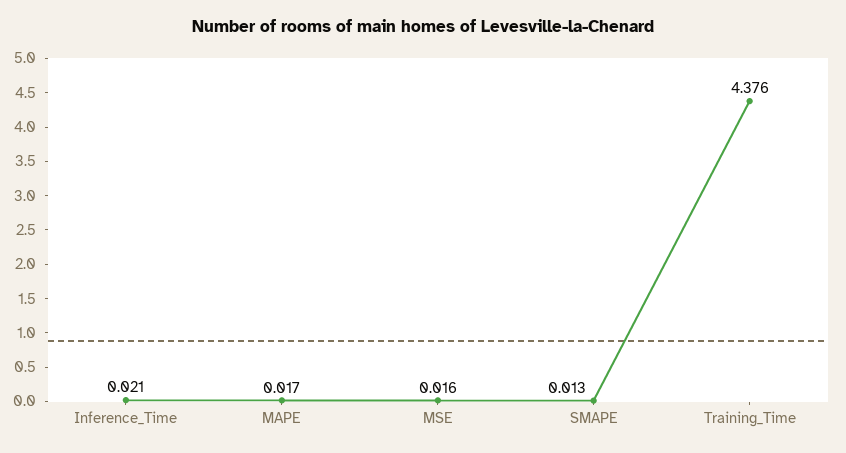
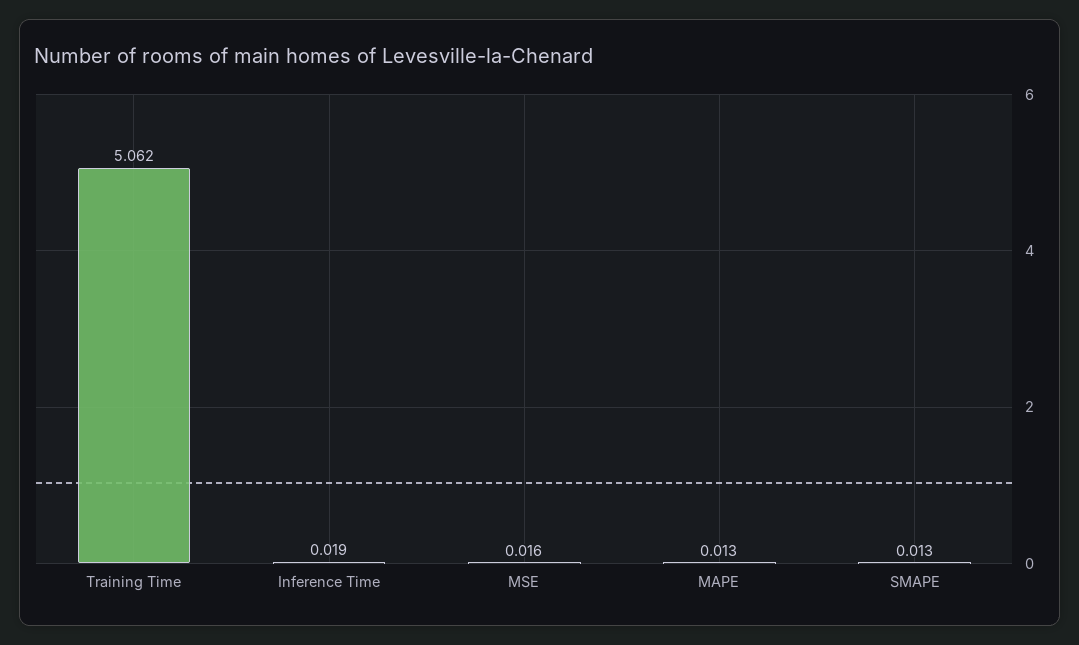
  {
-   "Inference_Time": 0.021,
+   "Inference_Time": 0.019,
-   "MAPE": 0.017,
+   "MAPE": 0.013,
    "MSE": 0.016,
    "SMAPE": 0.013,
-   "Training_Time": 4.376
+   "Training_Time": 5.062
  }

